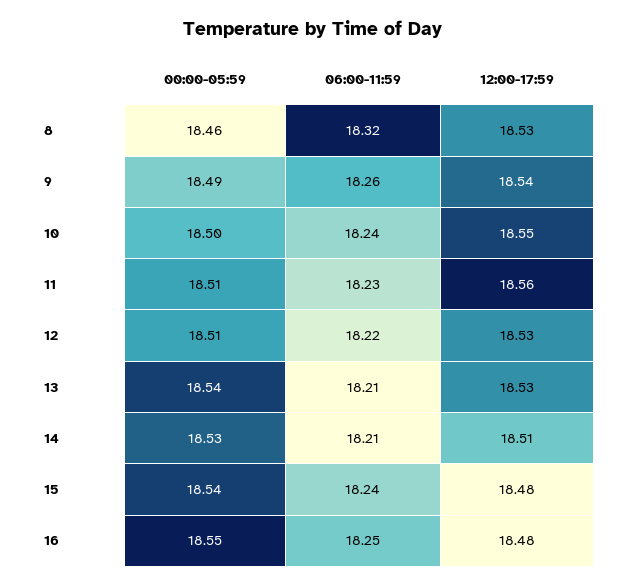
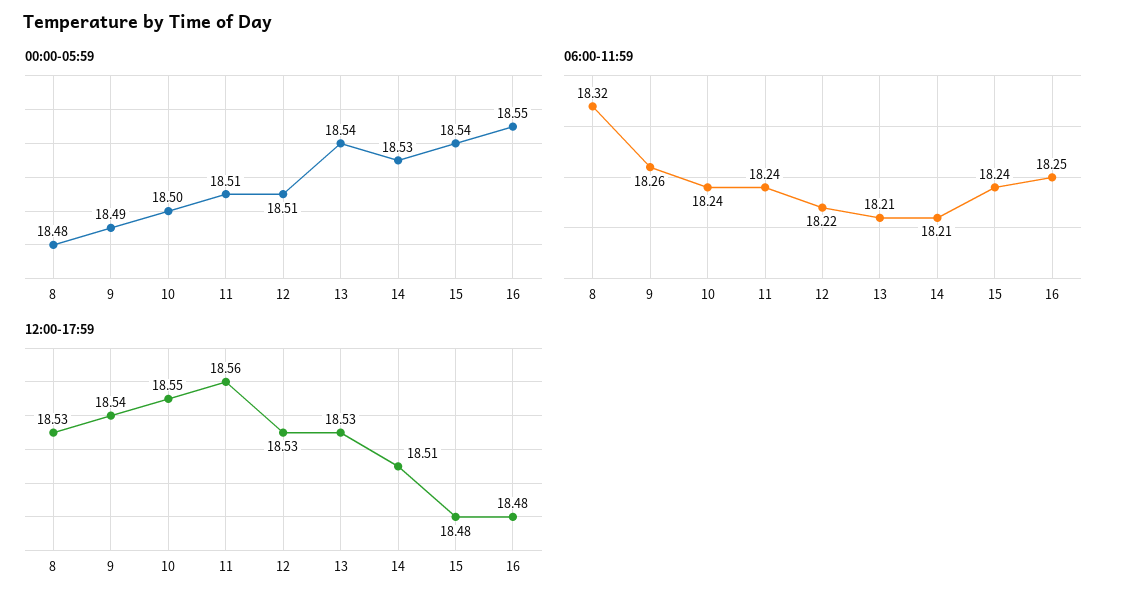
  {
    "00:00-05:59": {
-     "8": 18.46,
+     "8": 18.48,
      "9": 18.49,
      "10": 18.5,
      "11": 18.51,
      "12": 18.51,
      "13": 18.54,
      "14": 18.53,
      "15": 18.54,
      "16": 18.55
    },
    "06:00-11:59": {
      "8": 18.32,
      "9": 18.26,
      "10": 18.24,
-     "11": 18.23,
+     "11": 18.24,
      "12": 18.22,
      "13": 18.21,
      "14": 18.21,
      "15": 18.24,
      "16": 18.25
    },
    "12:00-17:59": {
      "8": 18.53,
      "9": 18.54,
      "10": 18.55,
      "11": 18.56,
      "12": 18.53,
      "13": 18.53,
      "14": 18.51,
      "15": 18.48,
      "16": 18.48
    }
  }

